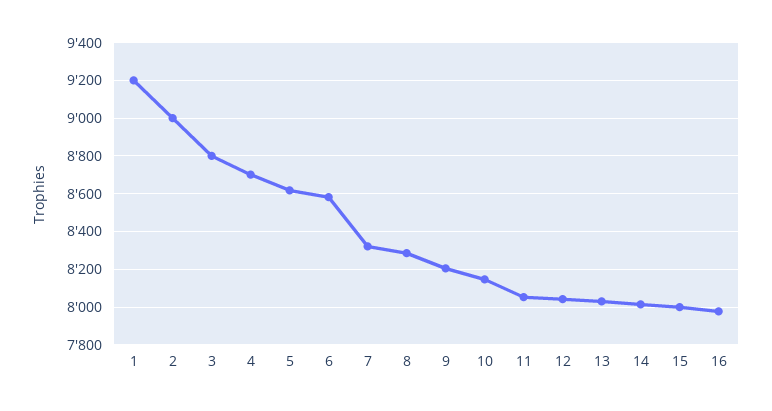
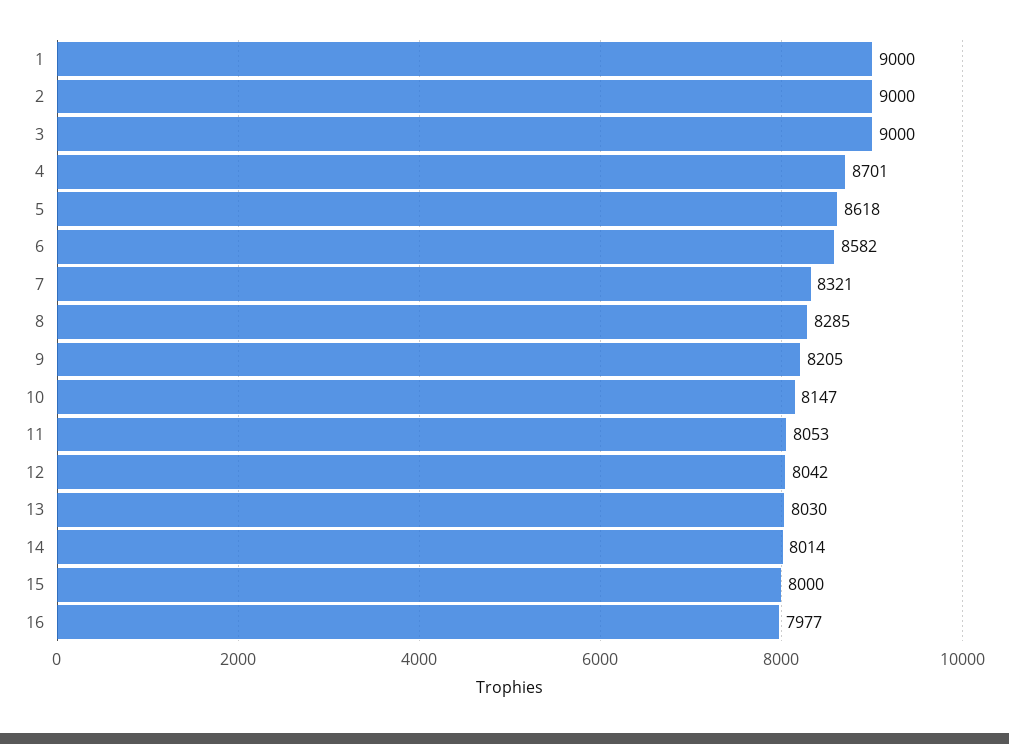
  {
-   "1": 9200,
+   "1": 9000,
    "2": 9000,
-   "3": 8800,
+   "3": 9000,
    "4": 8701,
    "5": 8618,
    "6": 8582,
    "7": 8321,
    "8": 8285,
    "9": 8205,
    "10": 8147,
    "11": 8053,
    "12": 8042,
    "13": 8030,
    "14": 8014,
    "15": 8000,
    "16": 7977
  }

